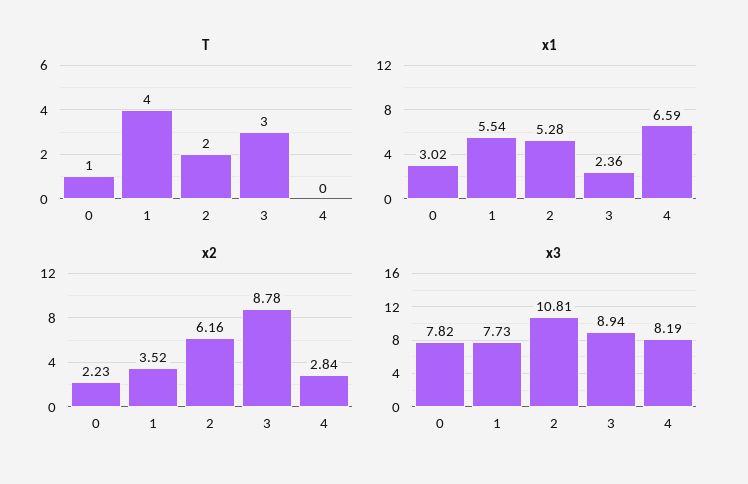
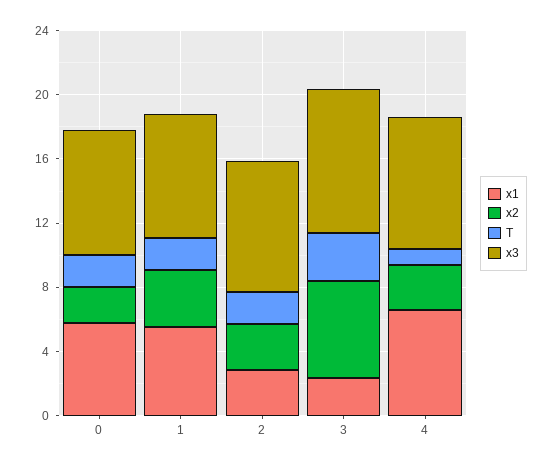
  {
    "T": {
-     "0": 1,
+     "0": 2,
-     "1": 4,
+     "1": 2,
      "2": 2,
      "3": 3,
-     "4": 0
+     "4": 1
    },
    "x1": {
-     "0": 3.02,
+     "0": 6,
      "1": 5.54,
-     "2": 5.28,
+     "2": 3,
      "3": 2.36,
      "4": 6.59
    },
    "x2": {
      "0": 2.23,
      "1": 3.52,
-     "2": 6.16,
+     "2": 3,
-     "3": 8.78,
+     "3": 6,
      "4": 2.84
    },
    "x3": {
      "0": 7.82,
      "1": 7.73,
-     "2": 10.81,
+     "2": 8,
      "3": 8.94,
      "4": 8.19
    }
  }

